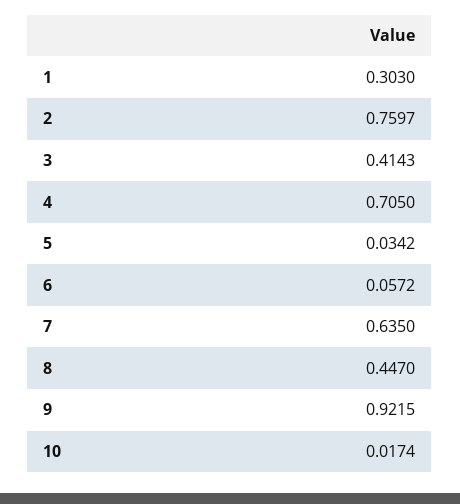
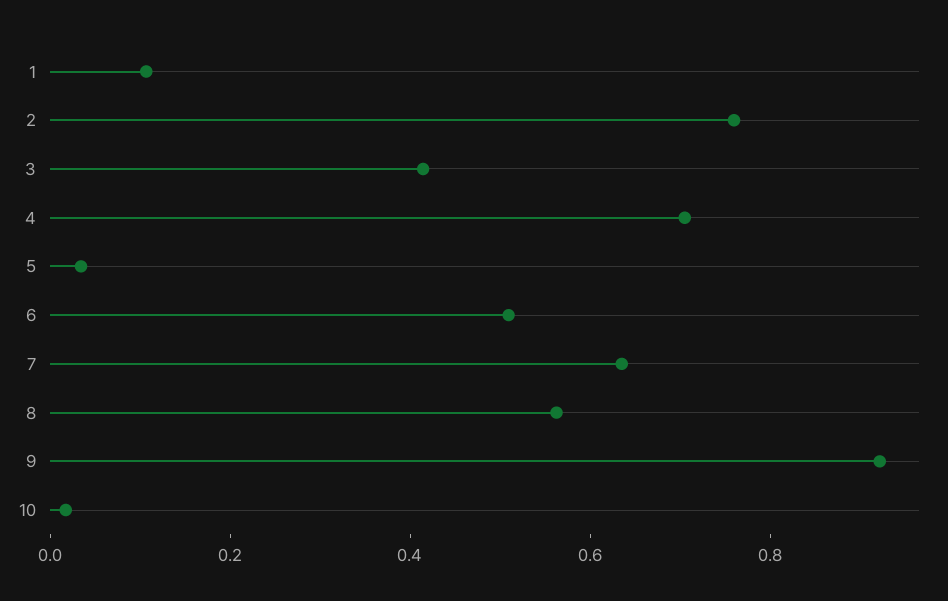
  {
-   "1": 0.303,
+   "1": 0.1,
    "2": 0.7597,
    "3": 0.4143,
    "4": 0.705,
    "5": 0.0342,
-   "6": 0.0572,
+   "6": 0.5,
    "7": 0.635,
-   "8": 0.447,
+   "8": 0.55,
    "9": 0.9215,
    "10": 0.0174
  }

